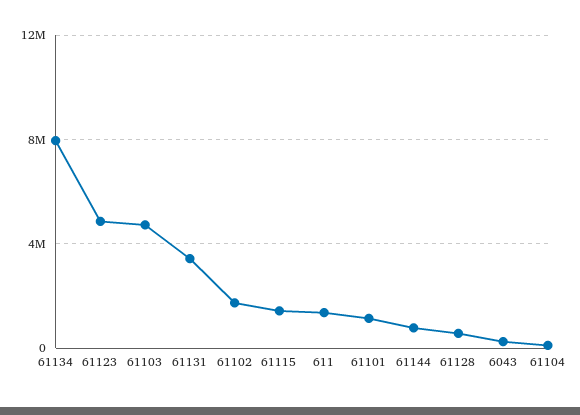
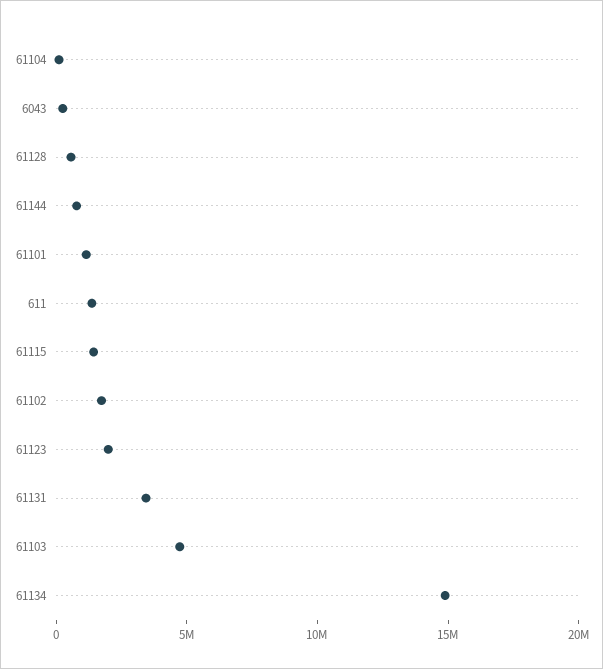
  {
-   "61134": 8000000,
+   "61134": 15000000,
-   "61123": 5000000,
+   "61123": 2000000,
    "61103": 4500000,
    "61131": 3500000,
    "61102": 1500000,
    "61115": 1500000,
    "611": 1500000,
    "61101": 1000000,
    "61144": 1000000,
    "61128": 500000,
    "6043": 500000,
    "61104": 0
  }

